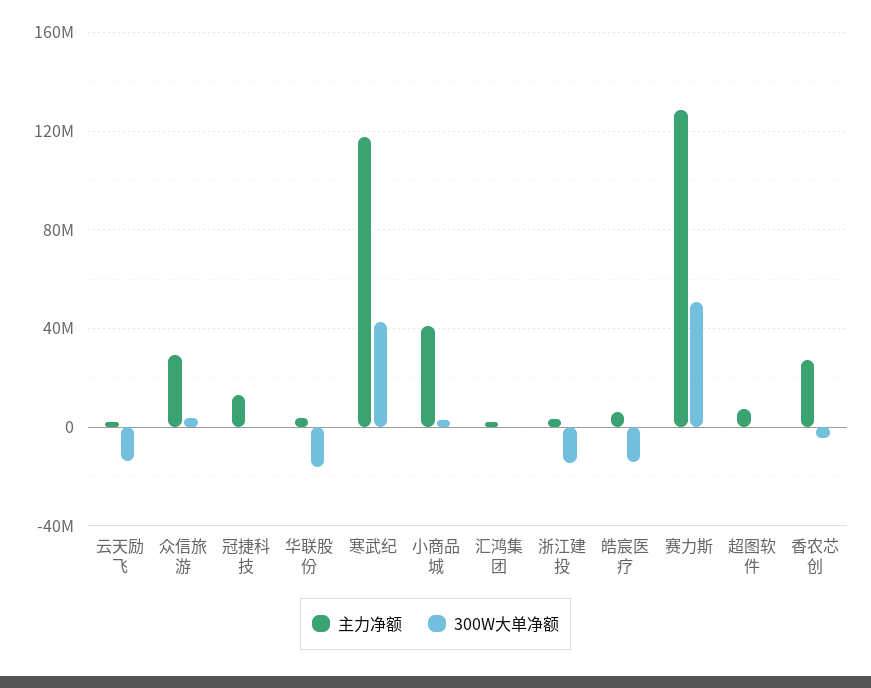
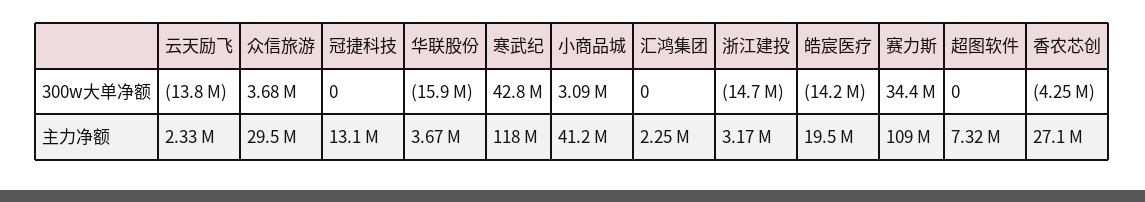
  {
    "主力净额": {
      "云天励飞": 2330000,
      "众信旅游": 29500000,
      "冠捷科技": 13100000,
      "华联股份": 3670000,
      "寒武纪": 118000000,
      "小商品城": 41200000,
      "汇鸿集团": 2250000,
      "浙江建投": 3170000,
-     "皓宸医疗": 5000000,
+     "皓宸医疗": 19500000,
-     "赛力斯": 130000000,
+     "赛力斯": 109000000,
      "超图软件": 7320000,
      "香农芯创": 27100000
    },
    "300W大单净额": {
      "云天励飞": -13800000,
      "众信旅游": 3680000,
      "冠捷科技": 0,
      "华联股份": -15900000,
      "寒武纪": 42800000,
      "小商品城": 3090000,
      "汇鸿集团": 0,
      "浙江建投": -14700000,
      "皓宸医疗": -14200000,
-     "赛力斯": 50000000,
+     "赛力斯": 34400000,
      "超图软件": 0,
      "香农芯创": -4250000
    }
  }

